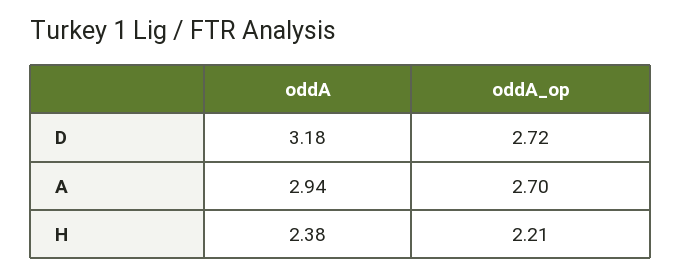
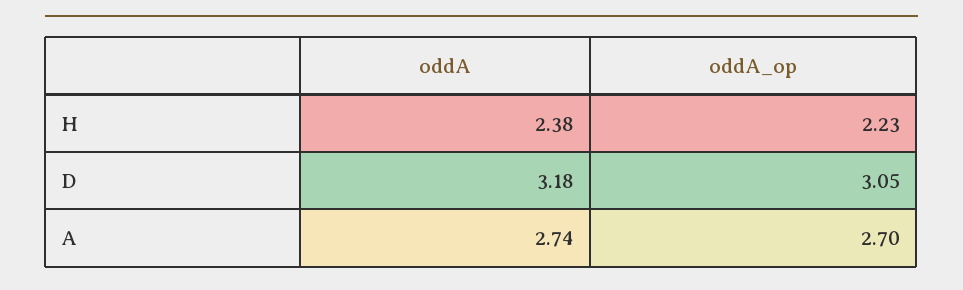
  {
    "oddA": {
      "D": 3.18,
-     "A": 2.94,
+     "A": 2.74,
      "H": 2.38
    },
    "oddA_op": {
-     "D": 2.72,
+     "D": 3.05,
      "A": 2.7,
-     "H": 2.21
+     "H": 2.23
    }
  }

